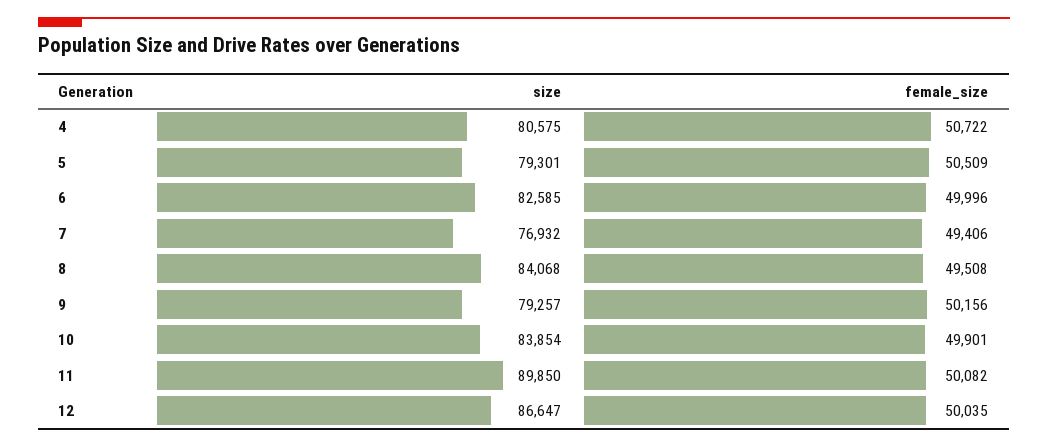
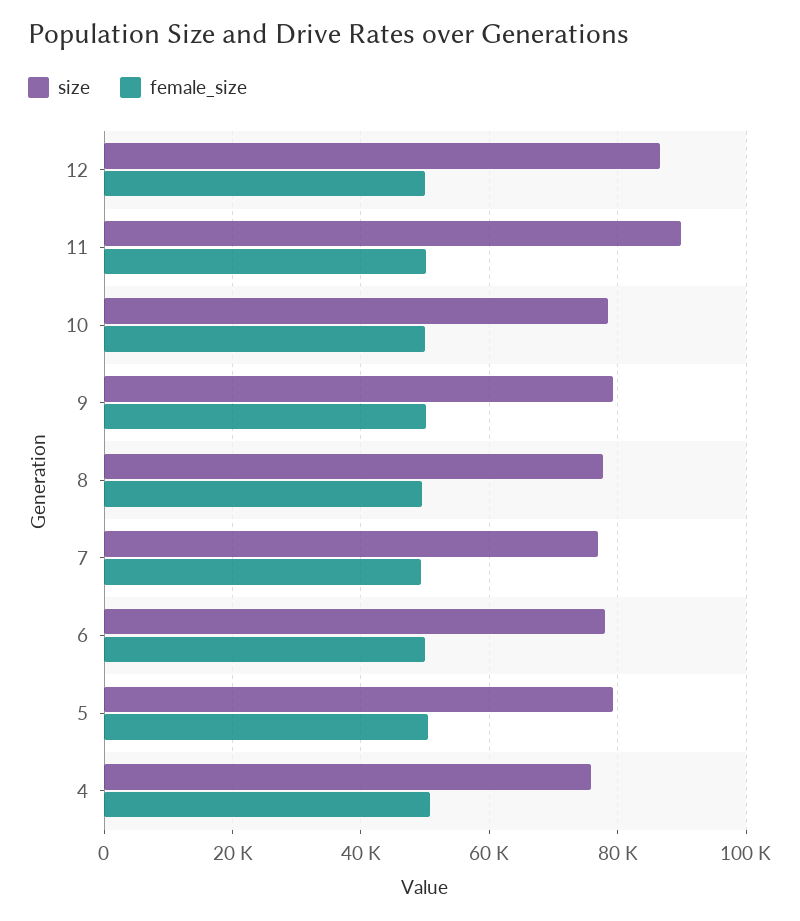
  {
    "size": {
-     "4": 80575,
+     "4": 76000,
      "5": 79301,
-     "6": 82585,
+     "6": 78000,
      "7": 76932,
-     "8": 84068,
+     "8": 78000,
      "9": 79257,
-     "10": 83854,
+     "10": 78000,
      "11": 89850,
      "12": 86647
    },
    "female_size": {
      "4": 50722,
      "5": 50509,
      "6": 49996,
      "7": 49406,
      "8": 49508,
      "9": 50156,
      "10": 49901,
      "11": 50082,
      "12": 50035
    }
  }

